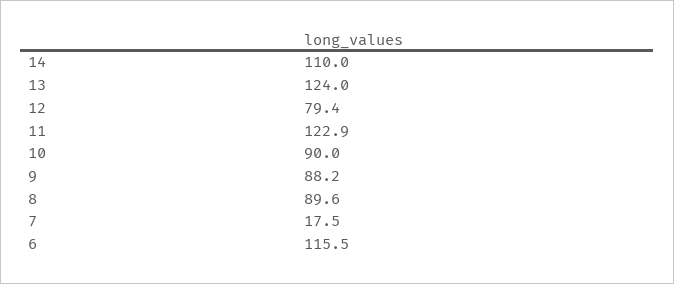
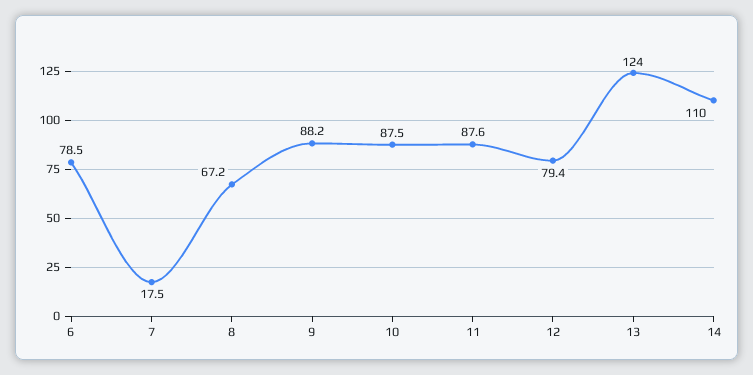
  {
    "14": 110,
    "13": 124,
    "12": 79.4,
-   "11": 122.9,
+   "11": 87.6,
-   "10": 90,
+   "10": 87.5,
    "9": 88.2,
-   "8": 89.6,
+   "8": 67.2,
    "7": 17.5,
-   "6": 115.5
+   "6": 78.5
  }

